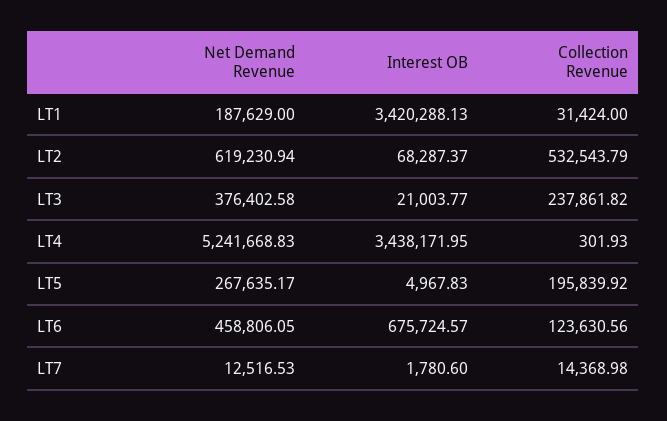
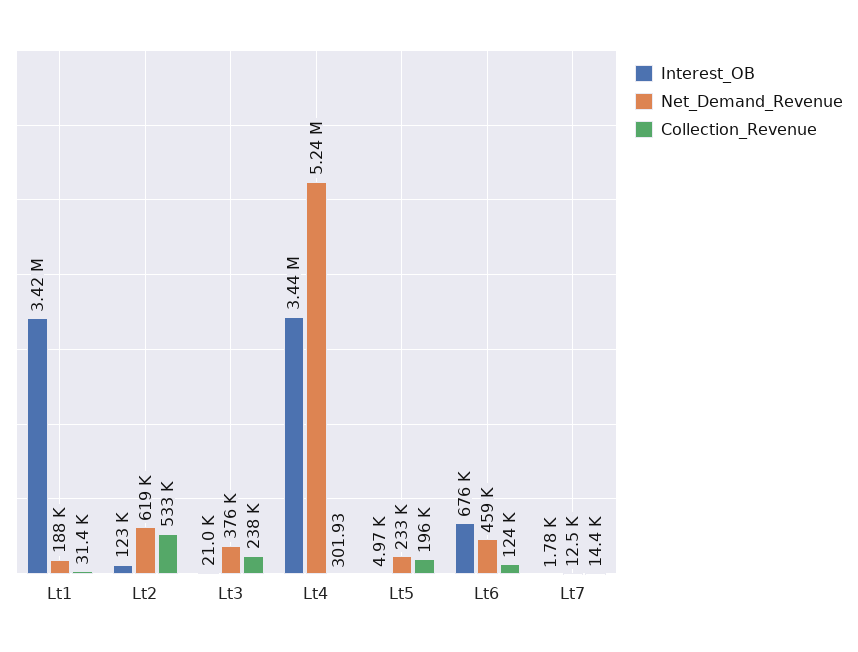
  {
    "Net Demand Revenue": {
      "LT1": 187629,
      "LT2": 619230.94,
      "LT3": 376402.58,
      "LT4": 5241668.83,
-     "LT5": 267635.17,
+     "LT5": 233000,
      "LT6": 458806.05,
      "LT7": 12516.53
    },
    "Interest OB": {
      "LT1": 3420288.13,
-     "LT2": 68287.37,
+     "LT2": 123000,
      "LT3": 21003.77,
      "LT4": 3438171.95,
      "LT5": 4967.83,
      "LT6": 675724.57,
      "LT7": 1780.6
    },
    "Collection Revenue": {
      "LT1": 31424,
      "LT2": 532543.79,
      "LT3": 237861.82,
      "LT4": 301.93,
      "LT5": 195839.92,
      "LT6": 123630.56,
      "LT7": 14368.98
    }
  }

